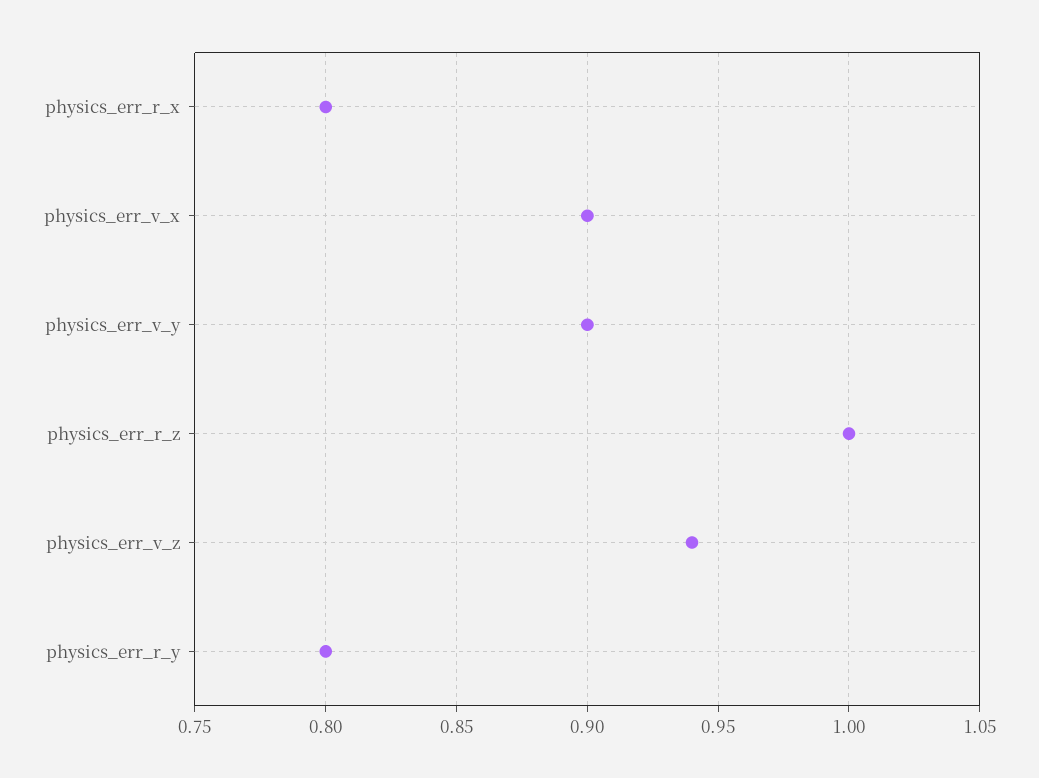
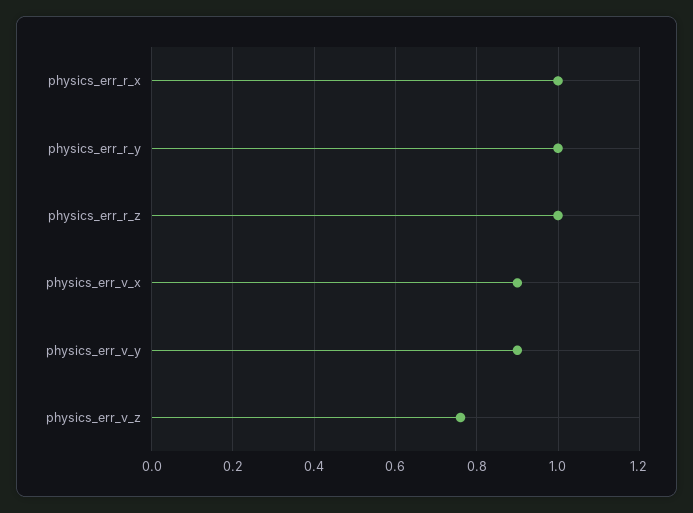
  {
-   "physics_err_r_x": 0.8,
+   "physics_err_r_x": 1,
    "physics_err_v_x": 0.9,
    "physics_err_v_y": 0.9,
    "physics_err_r_z": 1,
-   "physics_err_v_z": 0.94,
+   "physics_err_v_z": 0.75,
-   "physics_err_r_y": 0.8
+   "physics_err_r_y": 1
  }

